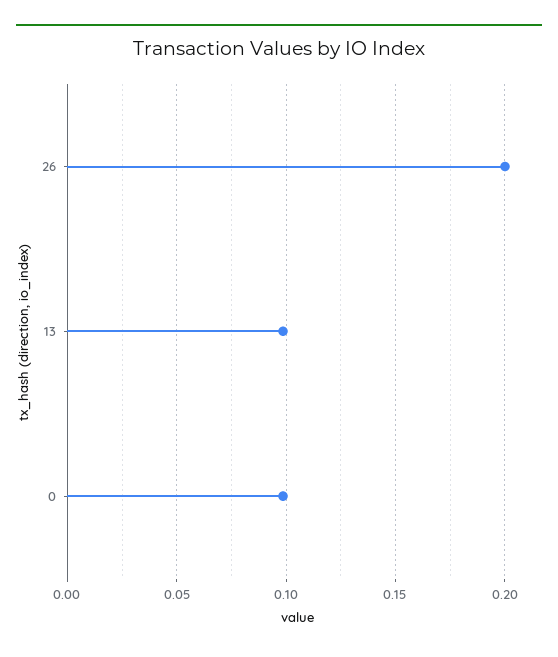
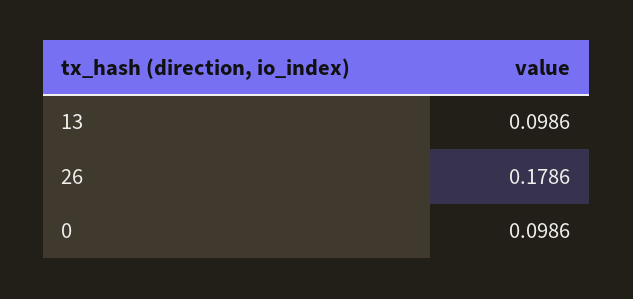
  {
-   "26": 0.2,
+   "26": 0.1786,
    "13": 0.0986,
    "0": 0.0986
  }

